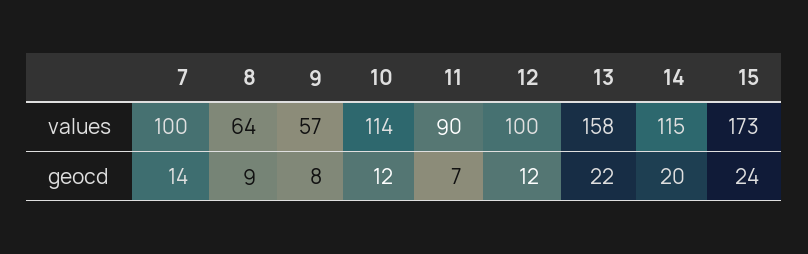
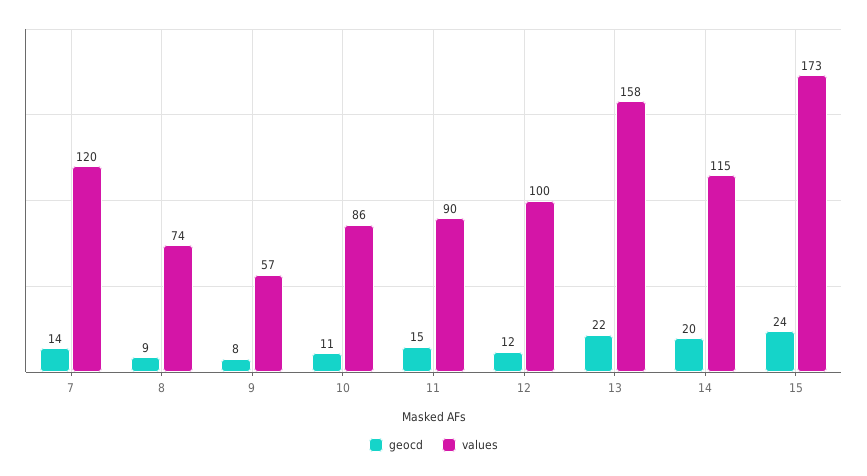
  {
    "values": {
-     "7": 100,
+     "7": 120,
-     "8": 64,
+     "8": 74,
      "9": 57,
-     "10": 114,
+     "10": 86,
      "11": 90,
      "12": 100,
      "13": 158,
      "14": 115,
      "15": 173
    },
    "geocd": {
      "7": 14,
      "8": 9,
      "9": 8,
-     "10": 12,
+     "10": 11,
-     "11": 7,
+     "11": 15,
      "12": 12,
      "13": 22,
      "14": 20,
      "15": 24
    }
  }

